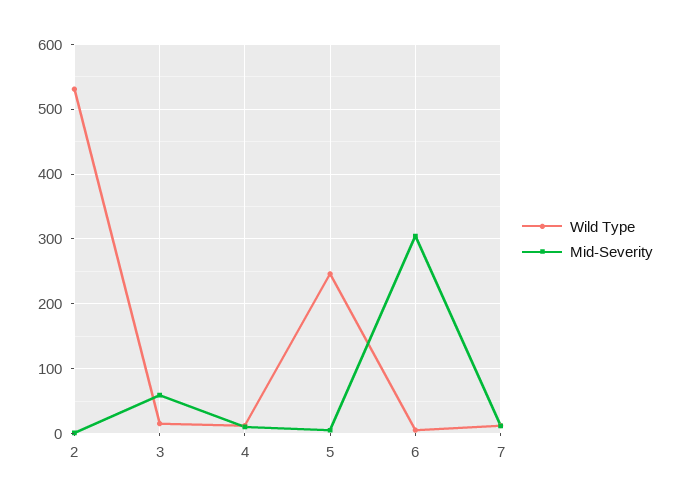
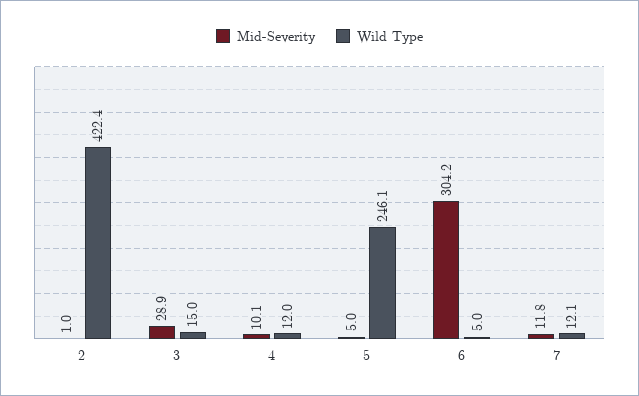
  {
    "Wild Type": {
-     "2": 530,
+     "2": 422.4,
      "3": 15,
      "4": 12,
      "5": 246.1,
      "6": 5,
      "7": 12.1
    },
    "Mid-Severity": {
      "2": 1,
-     "3": 60,
+     "3": 28.9,
      "4": 10.1,
      "5": 5,
      "6": 304.2,
      "7": 11.8
    }
  }

